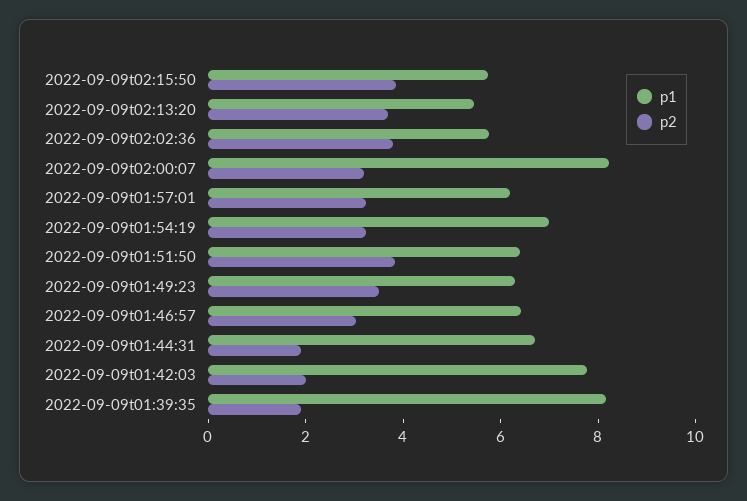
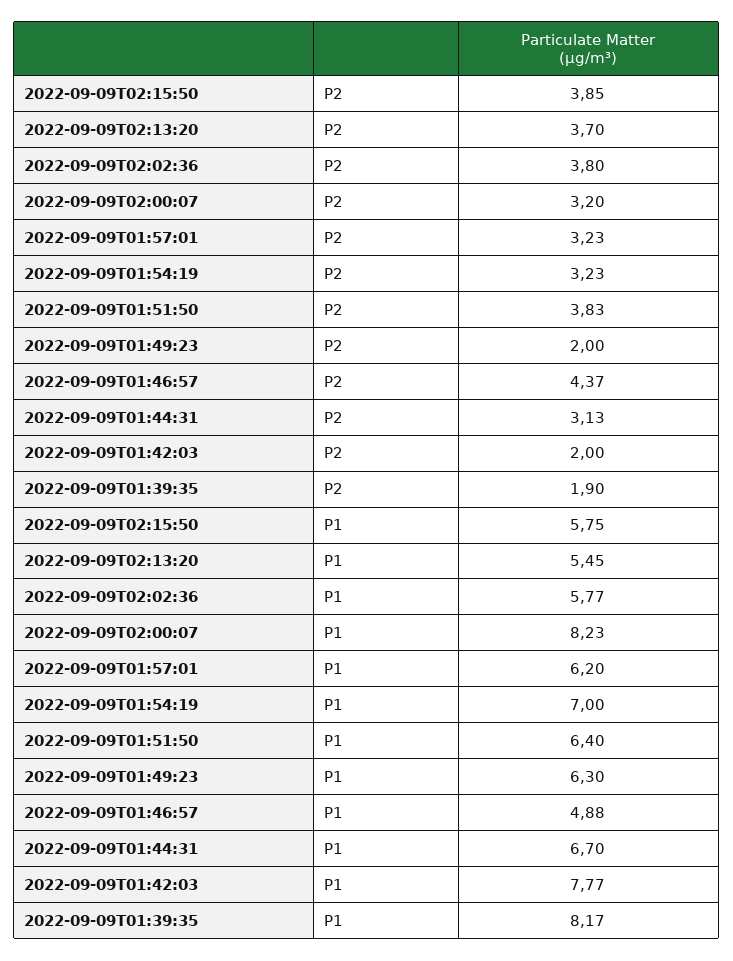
  {
    "p1": {
      "2022-09-09t02:15:50": 5.75,
      "2022-09-09t02:13:20": 5.45,
      "2022-09-09t02:02:36": 5.77,
      "2022-09-09t02:00:07": 8.23,
      "2022-09-09t01:57:01": 6.2,
      "2022-09-09t01:54:19": 7,
      "2022-09-09t01:51:50": 6.4,
      "2022-09-09t01:49:23": 6.3,
-     "2022-09-09t01:46:57": 6.5,
+     "2022-09-09t01:46:57": 4.88,
      "2022-09-09t01:44:31": 6.7,
      "2022-09-09t01:42:03": 7.77,
      "2022-09-09t01:39:35": 8.17
    },
    "p2": {
      "2022-09-09t02:15:50": 3.85,
      "2022-09-09t02:13:20": 3.7,
      "2022-09-09t02:02:36": 3.8,
      "2022-09-09t02:00:07": 3.2,
      "2022-09-09t01:57:01": 3.23,
      "2022-09-09t01:54:19": 3.23,
      "2022-09-09t01:51:50": 3.83,
-     "2022-09-09t01:49:23": 3.5,
+     "2022-09-09t01:49:23": 2,
-     "2022-09-09t01:46:57": 3,
+     "2022-09-09t01:46:57": 4.37,
-     "2022-09-09t01:44:31": 2,
+     "2022-09-09t01:44:31": 3.13,
      "2022-09-09t01:42:03": 2,
      "2022-09-09t01:39:35": 1.9
    }
  }

